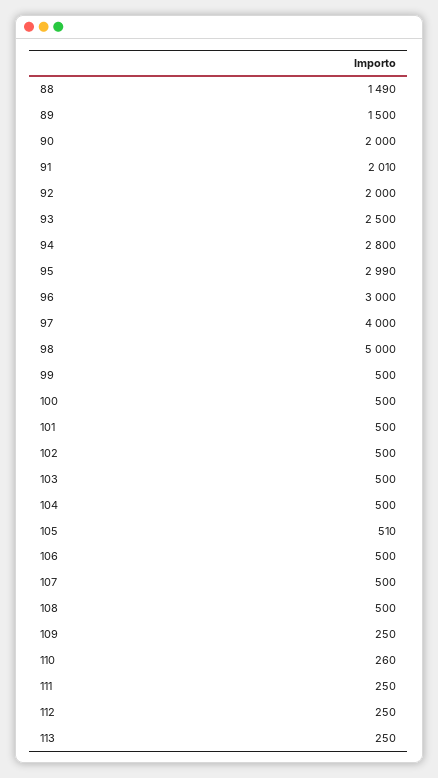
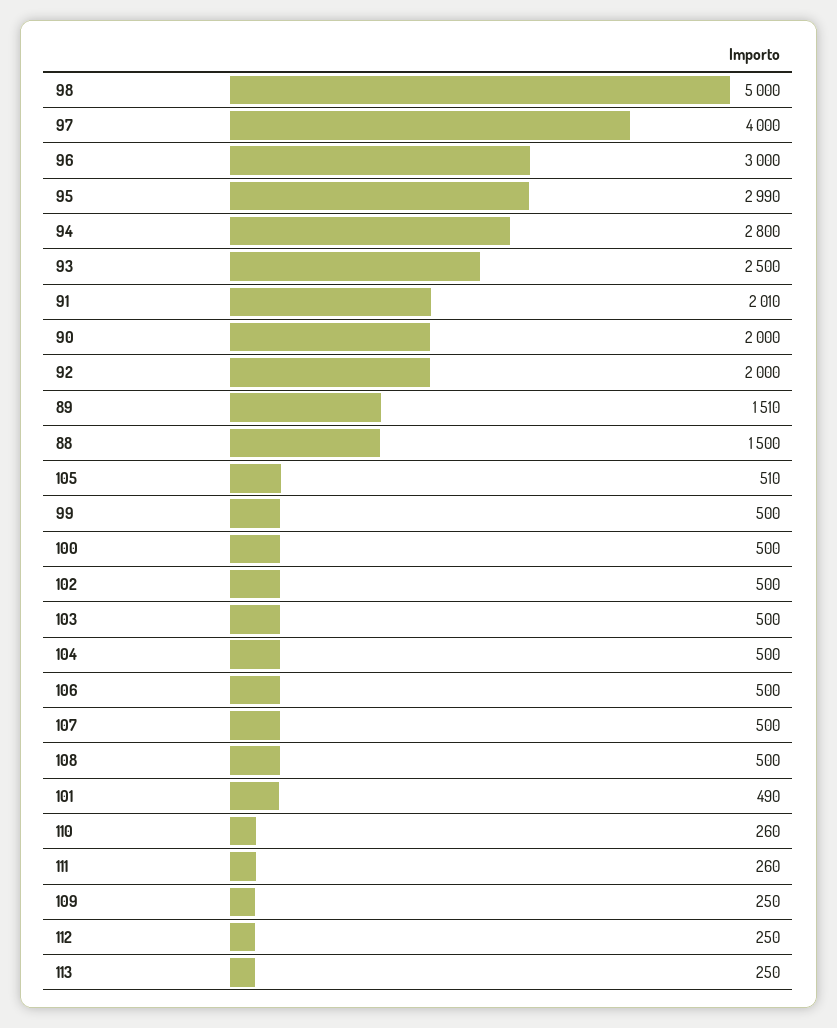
  {
-   "88": 1490,
+   "88": 1500,
-   "89": 1500,
+   "89": 1510,
    "90": 2000,
    "91": 2010,
    "92": 2000,
    "93": 2500,
    "94": 2800,
    "95": 2990,
    "96": 3000,
    "97": 4000,
    "98": 5000,
    "99": 500,
    "100": 500,
-   "101": 500,
+   "101": 490,
    "102": 500,
    "103": 500,
    "104": 500,
    "105": 510,
    "106": 500,
    "107": 500,
    "108": 500,
    "109": 250,
    "110": 260,
-   "111": 250,
+   "111": 260,
    "112": 250,
    "113": 250
  }

